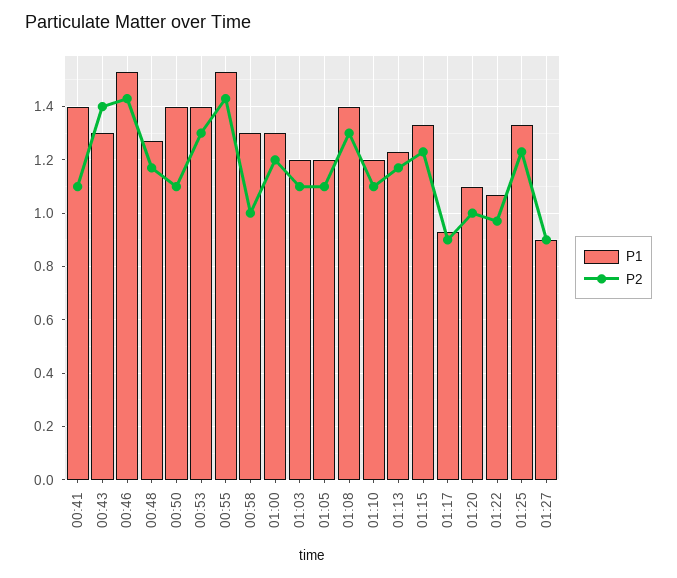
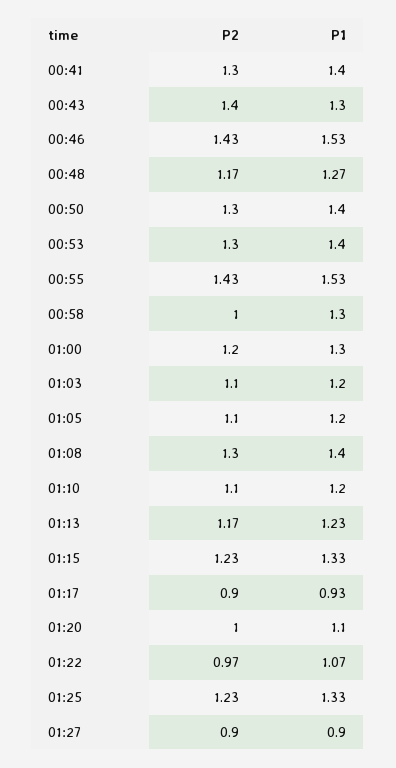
  {
    "P1": {
      "00:41": 1.4,
      "00:43": 1.3,
      "00:46": 1.53,
      "00:48": 1.27,
      "00:50": 1.4,
      "00:53": 1.4,
      "00:55": 1.53,
      "00:58": 1.3,
      "01:00": 1.3,
      "01:03": 1.2,
      "01:05": 1.2,
      "01:08": 1.4,
      "01:10": 1.2,
      "01:13": 1.23,
      "01:15": 1.33,
      "01:17": 0.93,
      "01:20": 1.1,
      "01:22": 1.07,
      "01:25": 1.33,
      "01:27": 0.9
    },
    "P2": {
-     "00:41": 1.1,
+     "00:41": 1.3,
      "00:43": 1.4,
      "00:46": 1.43,
      "00:48": 1.17,
-     "00:50": 1.1,
+     "00:50": 1.3,
      "00:53": 1.3,
      "00:55": 1.43,
      "00:58": 1,
      "01:00": 1.2,
      "01:03": 1.1,
      "01:05": 1.1,
      "01:08": 1.3,
      "01:10": 1.1,
      "01:13": 1.17,
      "01:15": 1.23,
      "01:17": 0.9,
      "01:20": 1,
      "01:22": 0.97,
      "01:25": 1.23,
      "01:27": 0.9
    }
  }

